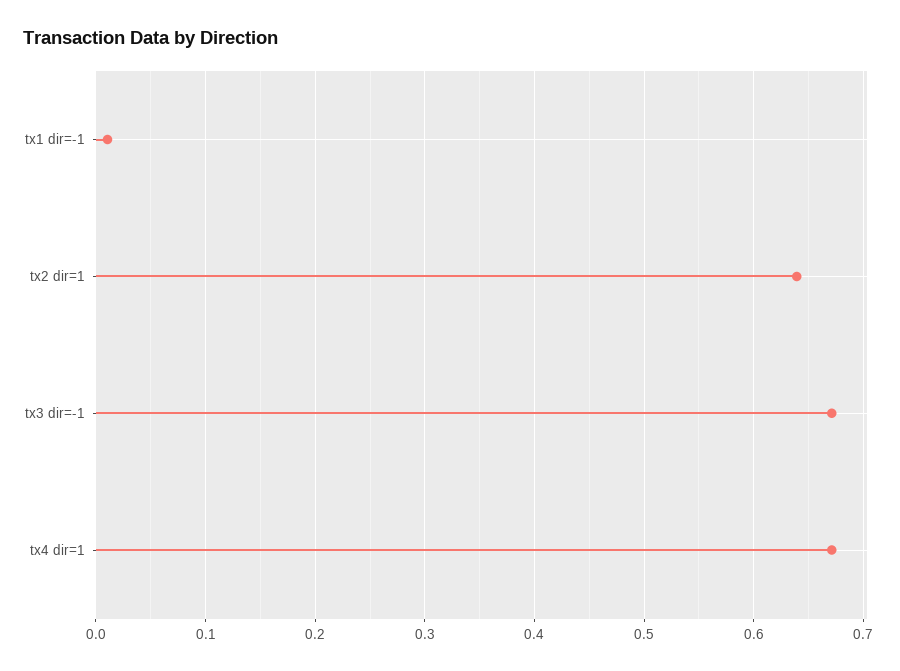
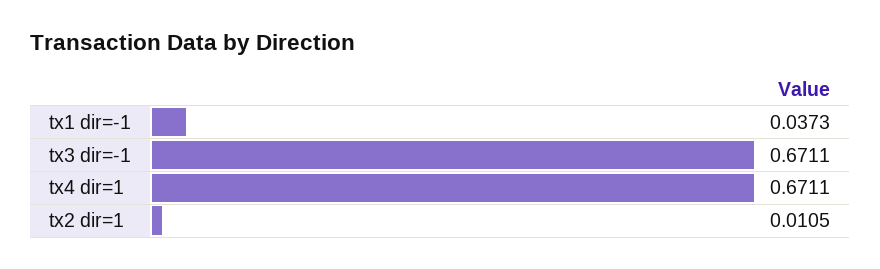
  {
-   "tx1 dir=-1": 0.01,
+   "tx1 dir=-1": 0.0373,
-   "tx2 dir=1": 0.64,
+   "tx2 dir=1": 0.0105,
    "tx3 dir=-1": 0.6711,
    "tx4 dir=1": 0.6711
  }

